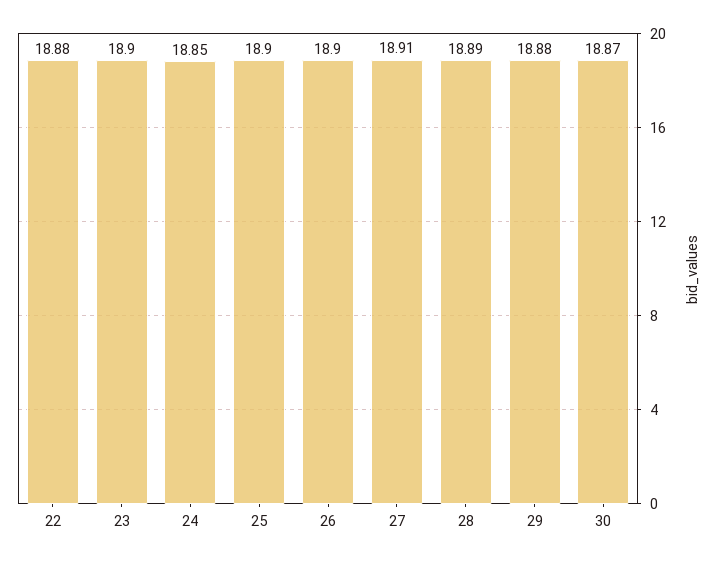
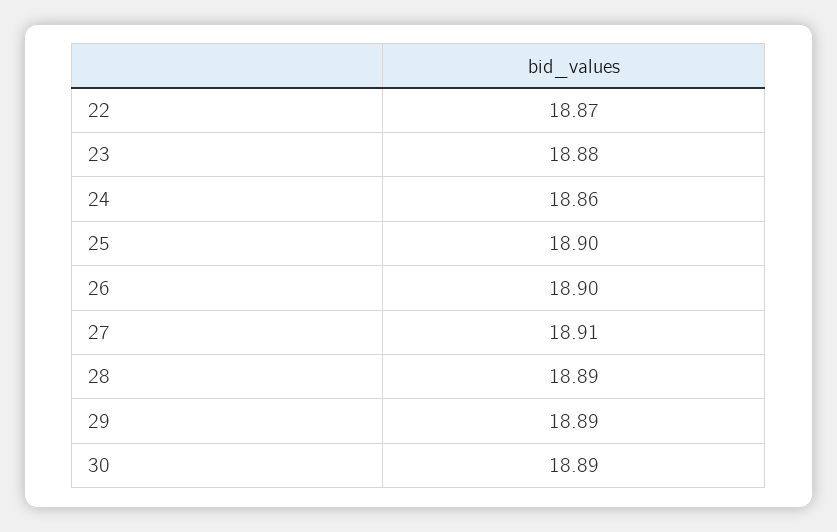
  {
-   "22": 18.88,
+   "22": 18.87,
-   "23": 18.9,
+   "23": 18.88,
-   "24": 18.85,
+   "24": 18.86,
    "25": 18.9,
    "26": 18.9,
    "27": 18.91,
    "28": 18.89,
-   "29": 18.88,
+   "29": 18.89,
-   "30": 18.87
+   "30": 18.89
  }

